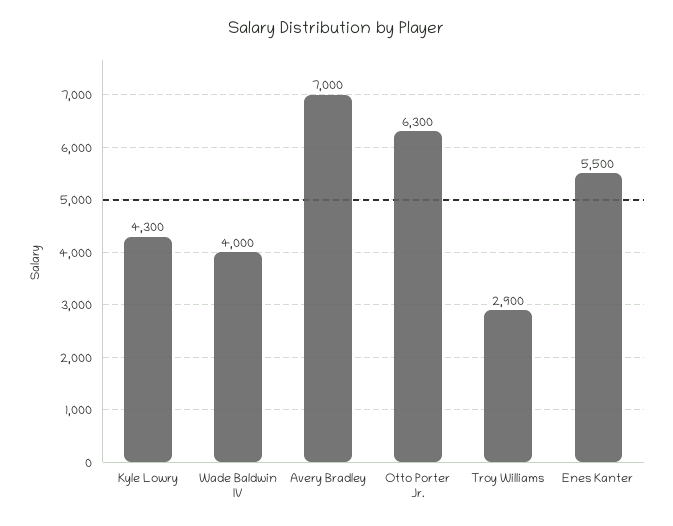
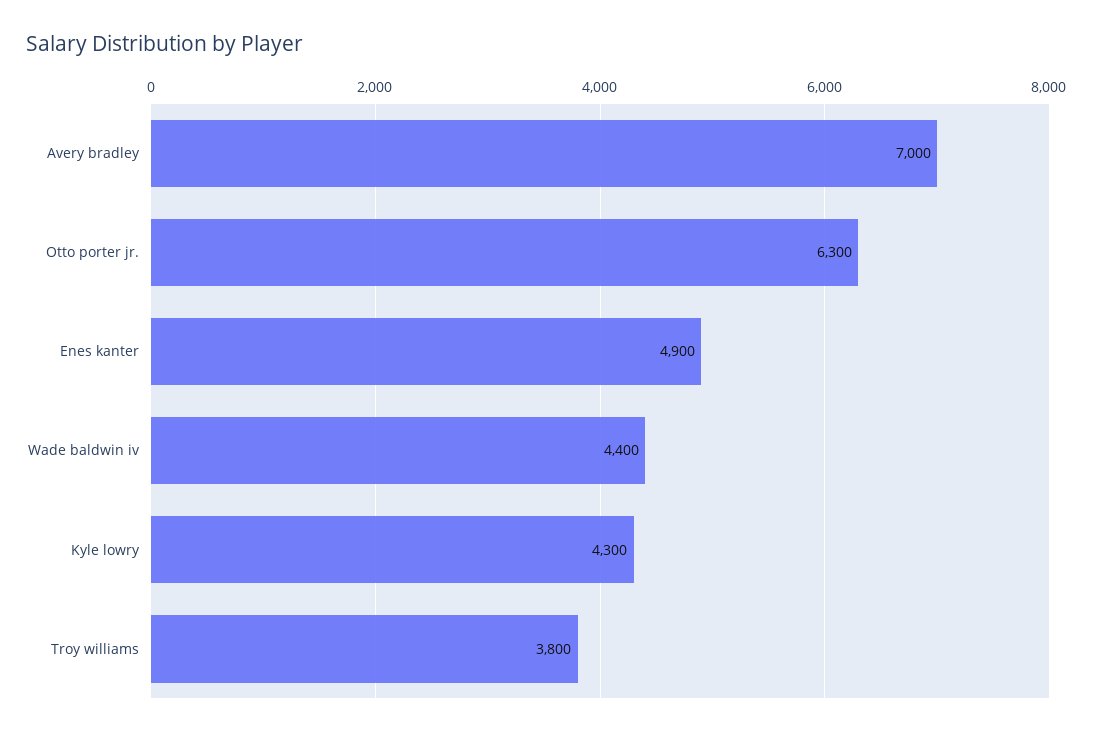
  {
    "Kyle Lowry": 4300,
-   "Wade Baldwin IV": 4000,
+   "Wade Baldwin IV": 4400,
    "Avery Bradley": 7000,
    "Otto Porter Jr.": 6300,
-   "Troy Williams": 2900,
+   "Troy Williams": 3800,
-   "Enes Kanter": 5500
+   "Enes Kanter": 4900
  }

